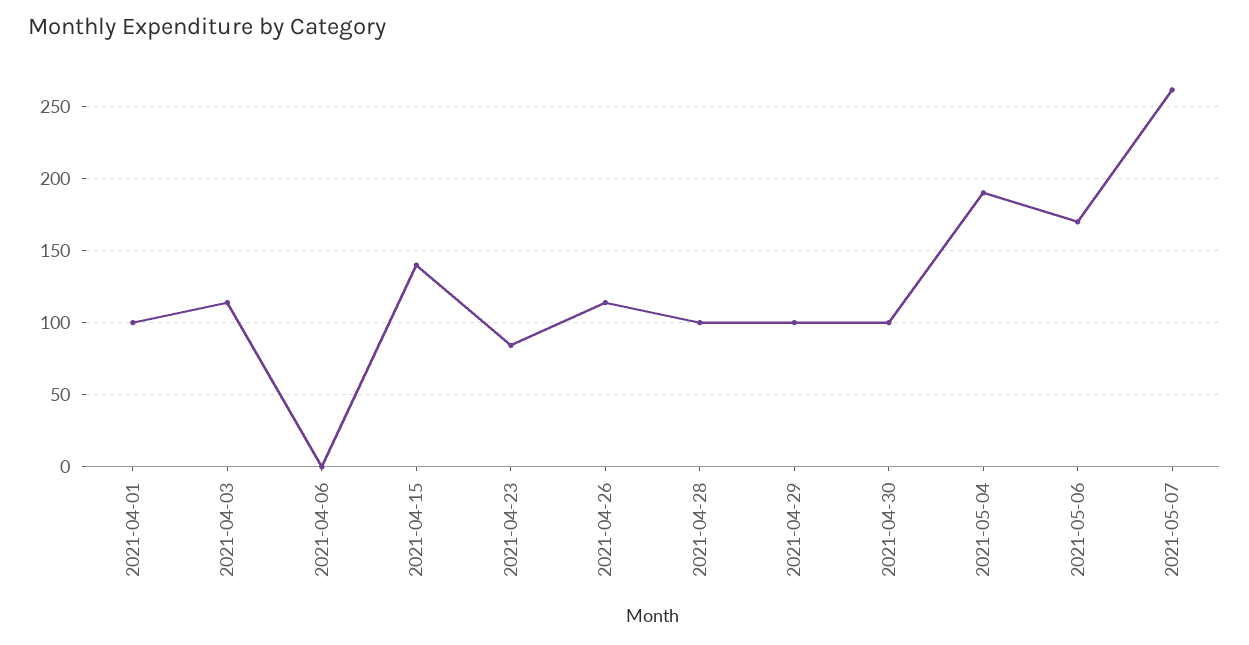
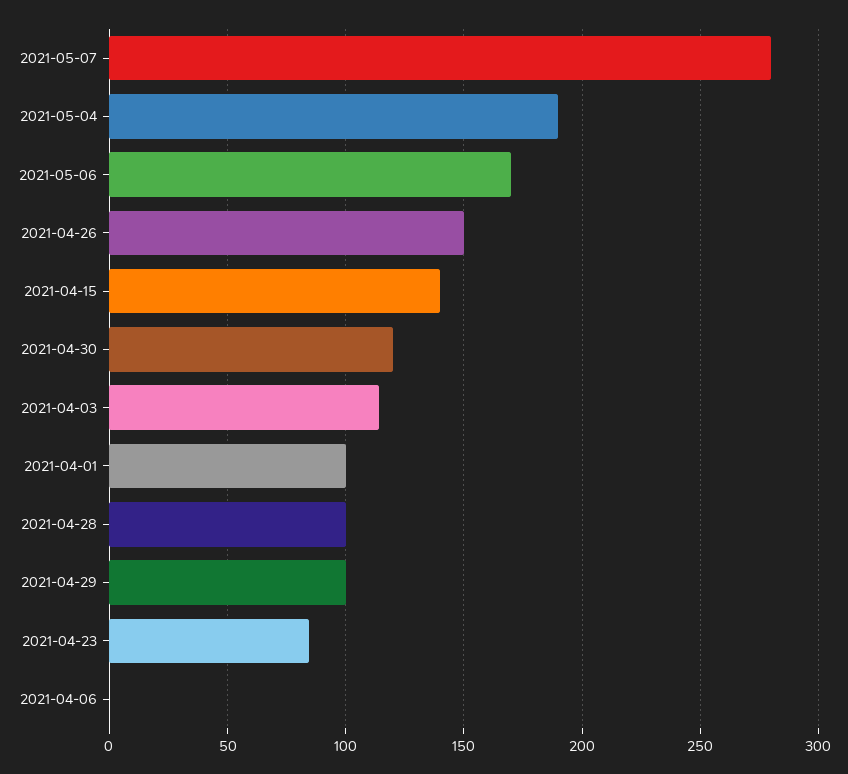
  {
    "2021-04-01": 100,
    "2021-04-03": 115,
    "2021-04-06": 0,
    "2021-04-15": 140,
    "2021-04-23": 85,
-   "2021-04-26": 115,
+   "2021-04-26": 150,
    "2021-04-28": 100,
    "2021-04-29": 100,
-   "2021-04-30": 100,
+   "2021-04-30": 120,
    "2021-05-04": 190,
    "2021-05-06": 170,
-   "2021-05-07": 260
+   "2021-05-07": 280
  }

